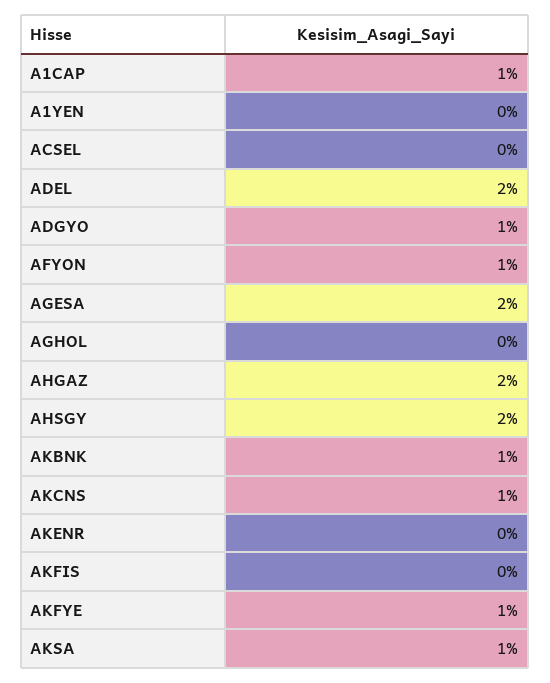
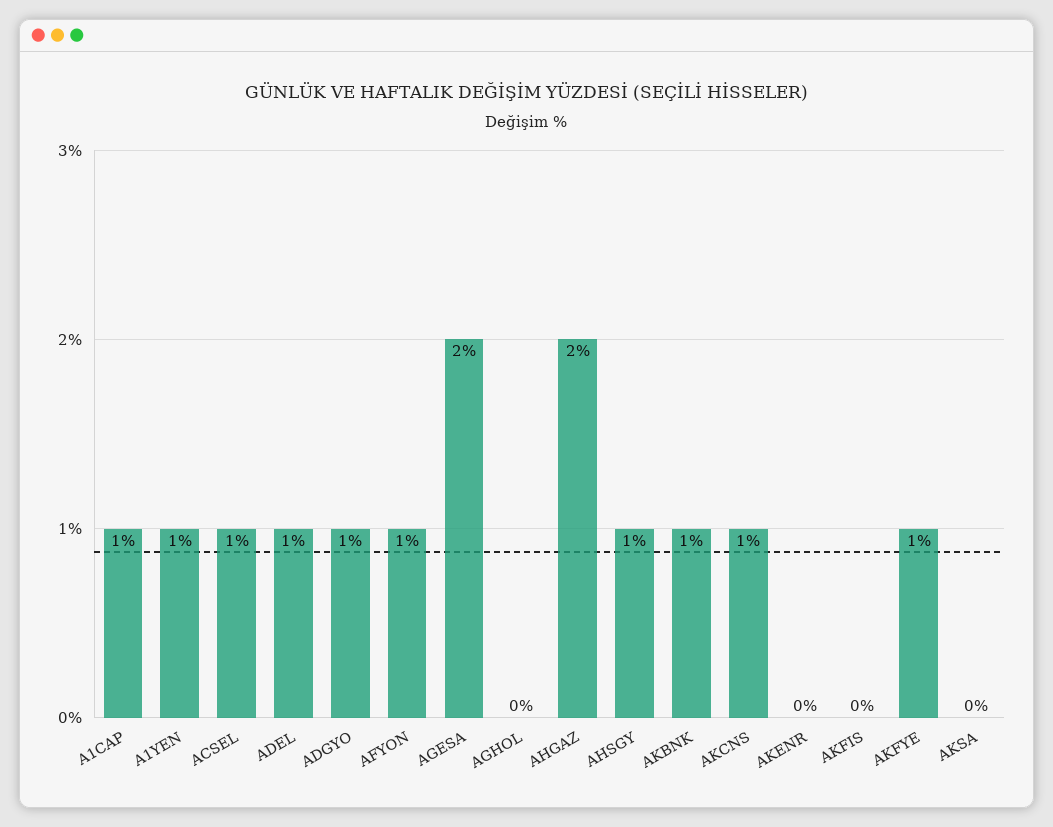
  {
    "A1CAP": 1,
-   "A1YEN": 0,
+   "A1YEN": 1,
-   "ACSEL": 0,
+   "ACSEL": 1,
-   "ADEL": 2,
+   "ADEL": 1,
    "ADGYO": 1,
    "AFYON": 1,
    "AGESA": 2,
    "AGHOL": 0,
    "AHGAZ": 2,
-   "AHSGY": 2,
+   "AHSGY": 1,
    "AKBNK": 1,
    "AKCNS": 1,
    "AKENR": 0,
    "AKFIS": 0,
    "AKFYE": 1,
-   "AKSA": 1
+   "AKSA": 0
  }

